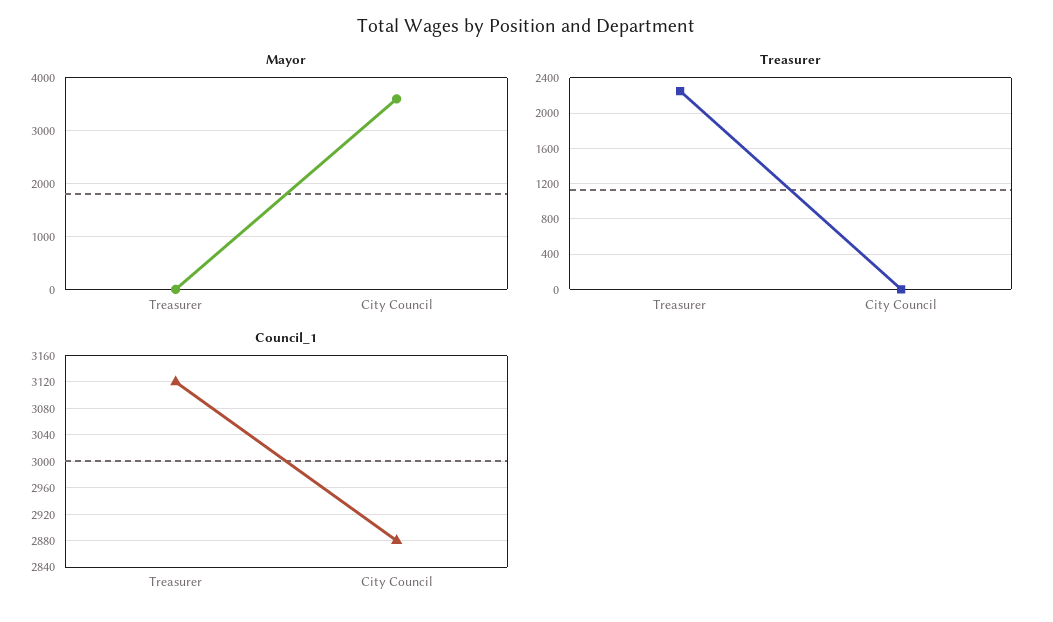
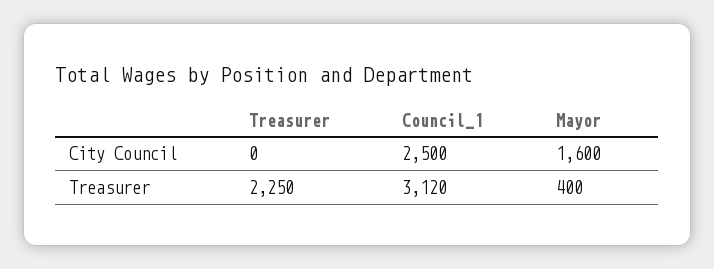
  {
    "Mayor": {
-     "Treasurer": 0,
+     "Treasurer": 400,
-     "City Council": 3600
+     "City Council": 1600
    },
    "Treasurer": {
      "Treasurer": 2250,
      "City Council": 0
    },
    "Council_1": {
      "Treasurer": 3120,
-     "City Council": 2880
+     "City Council": 2500
    }
  }

